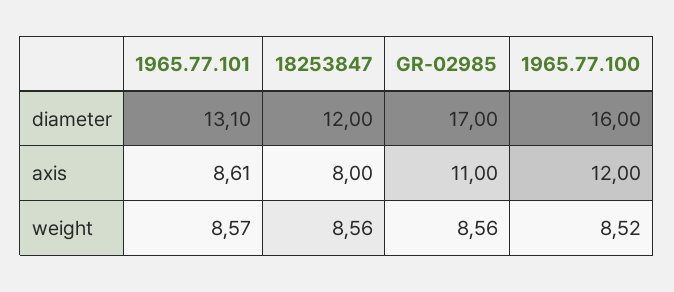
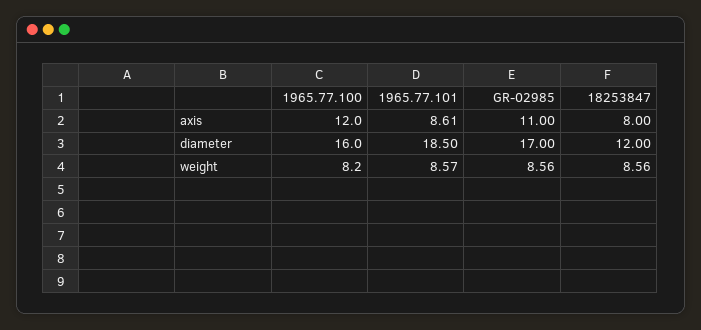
  {
    "1965.77.101": {
-     "diameter": 13.1,
+     "diameter": 18.5,
      "axis": 8.61,
      "weight": 8.57
    },
    "18253847": {
      "diameter": 12,
      "axis": 8,
      "weight": 8.56
    },
    "GR-02985": {
      "diameter": 17,
      "axis": 11,
      "weight": 8.56
    },
    "1965.77.100": {
      "diameter": 16,
      "axis": 12,
-     "weight": 8.52
+     "weight": 8.2
    }
  }

